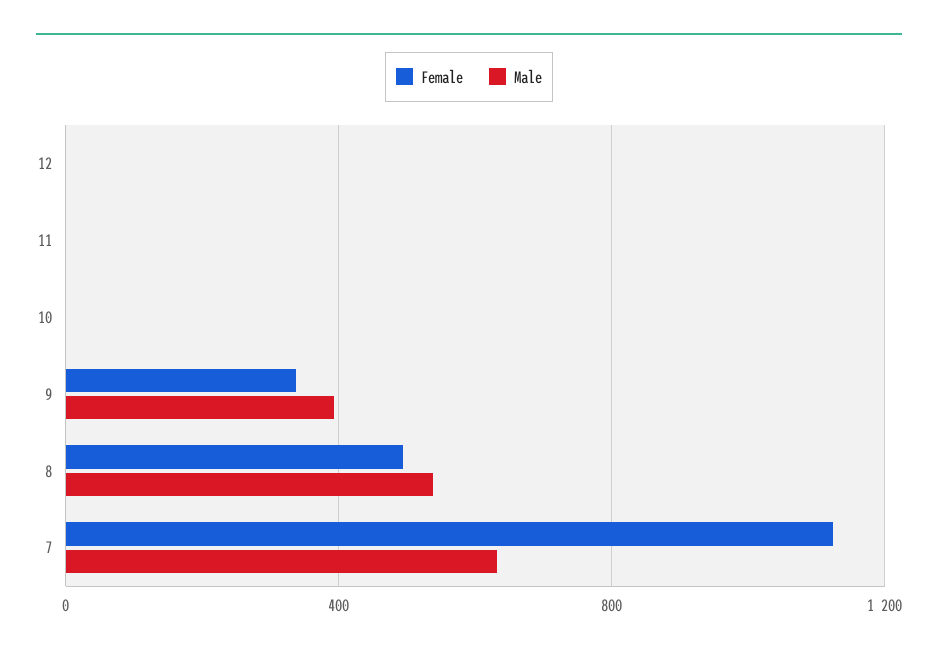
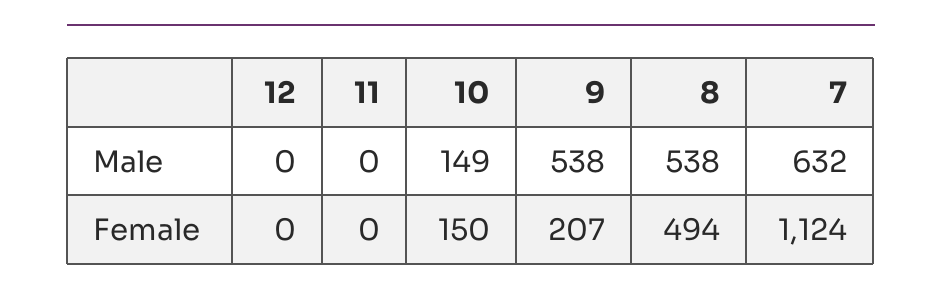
  {
    "Female": {
      "12": 0,
      "11": 0,
-     "10": 0,
+     "10": 150,
-     "9": 350,
+     "9": 207,
      "8": 494,
      "7": 1124
    },
    "Male": {
      "12": 0,
      "11": 0,
-     "10": 0,
+     "10": 149,
-     "9": 400,
+     "9": 538,
      "8": 538,
      "7": 632
    }
  }

